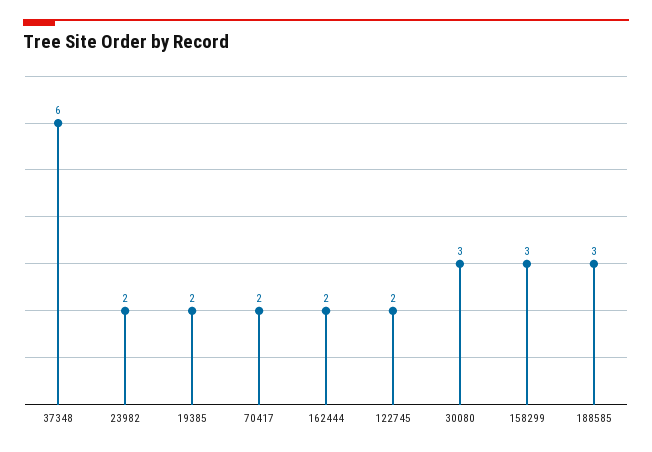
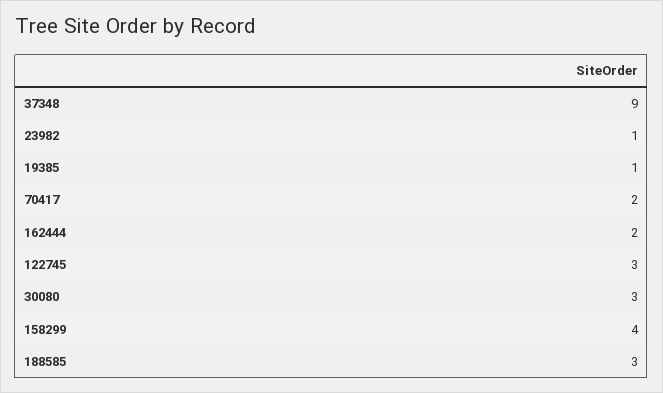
  {
-   "37348": 6,
+   "37348": 9,
-   "23982": 2,
+   "23982": 1,
-   "19385": 2,
+   "19385": 1,
    "70417": 2,
    "162444": 2,
-   "122745": 2,
+   "122745": 3,
    "30080": 3,
-   "158299": 3,
+   "158299": 4,
    "188585": 3
  }

